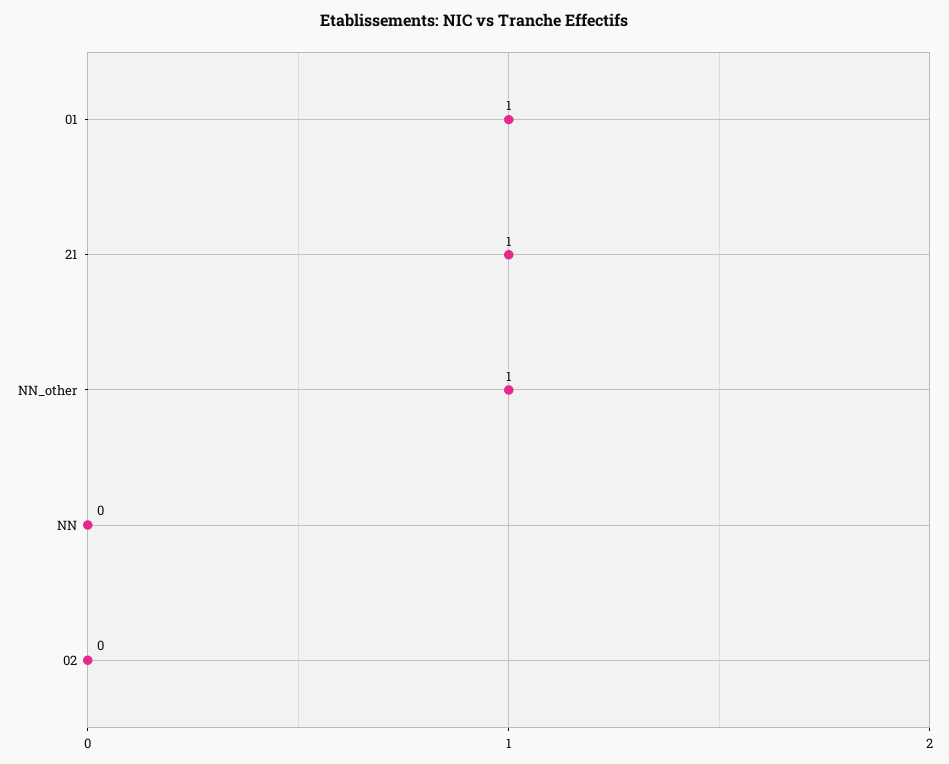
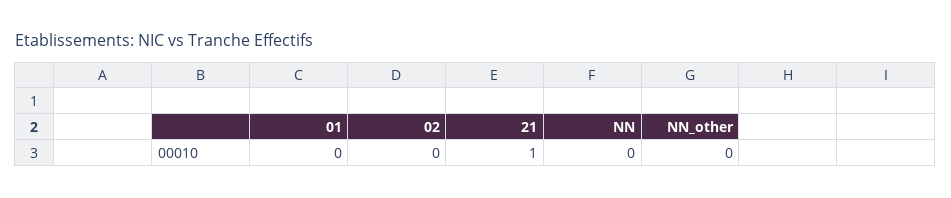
  {
-   "01": 1,
+   "01": 0,
    "21": 1,
-   "NN_other": 1,
+   "NN_other": 0,
    "NN": 0,
    "02": 0
  }

